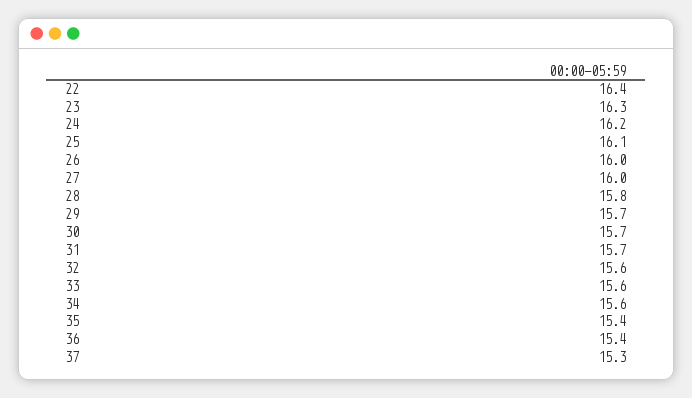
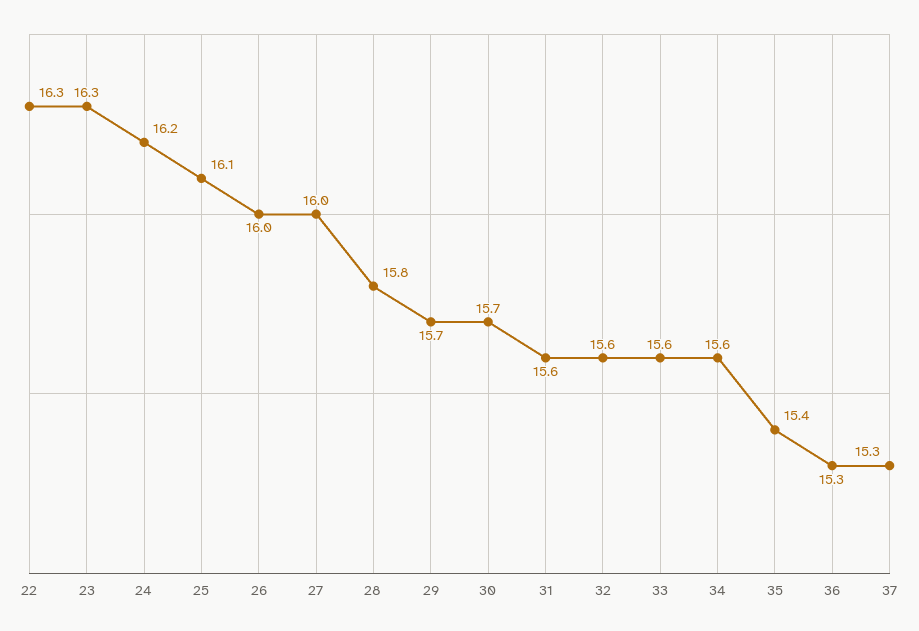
  {
-   "22": 16.4,
+   "22": 16.3,
    "23": 16.3,
    "24": 16.2,
    "25": 16.1,
    "26": 16,
    "27": 16,
    "28": 15.8,
    "29": 15.7,
    "30": 15.7,
-   "31": 15.7,
+   "31": 15.6,
    "32": 15.6,
    "33": 15.6,
    "34": 15.6,
    "35": 15.4,
-   "36": 15.4,
+   "36": 15.3,
    "37": 15.3
  }

